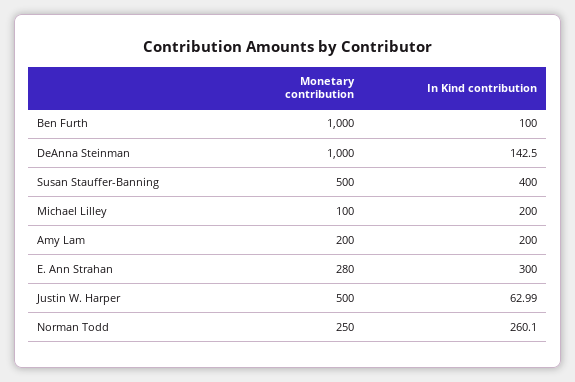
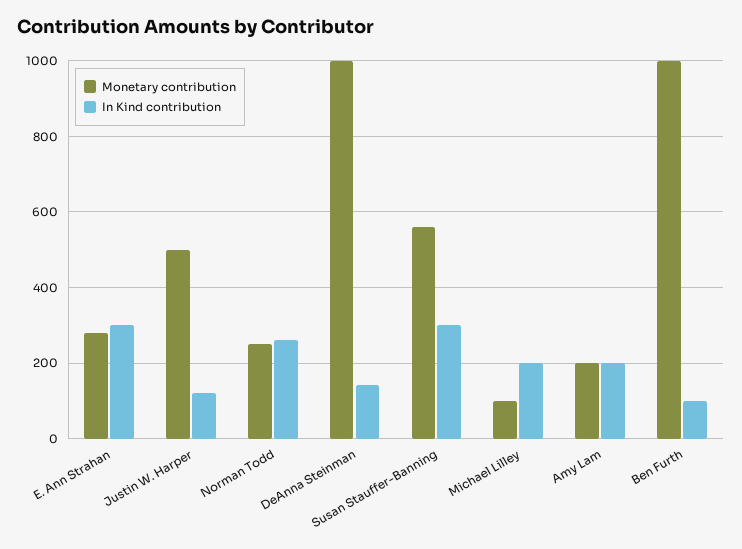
  {
    "Monetary contribution": {
      "Ben Furth": 1000,
      "DeAnna Steinman": 1000,
-     "Susan Stauffer-Banning": 500,
+     "Susan Stauffer-Banning": 560,
      "Michael Lilley": 100,
      "Amy Lam": 200,
      "E. Ann Strahan": 280,
      "Justin W. Harper": 500,
      "Norman Todd": 250
    },
    "In Kind contribution": {
      "Ben Furth": 100,
      "DeAnna Steinman": 142.5,
-     "Susan Stauffer-Banning": 400,
+     "Susan Stauffer-Banning": 300,
      "Michael Lilley": 200,
      "Amy Lam": 200,
      "E. Ann Strahan": 300,
-     "Justin W. Harper": 62.99,
+     "Justin W. Harper": 120,
      "Norman Todd": 260.1
    }
  }

